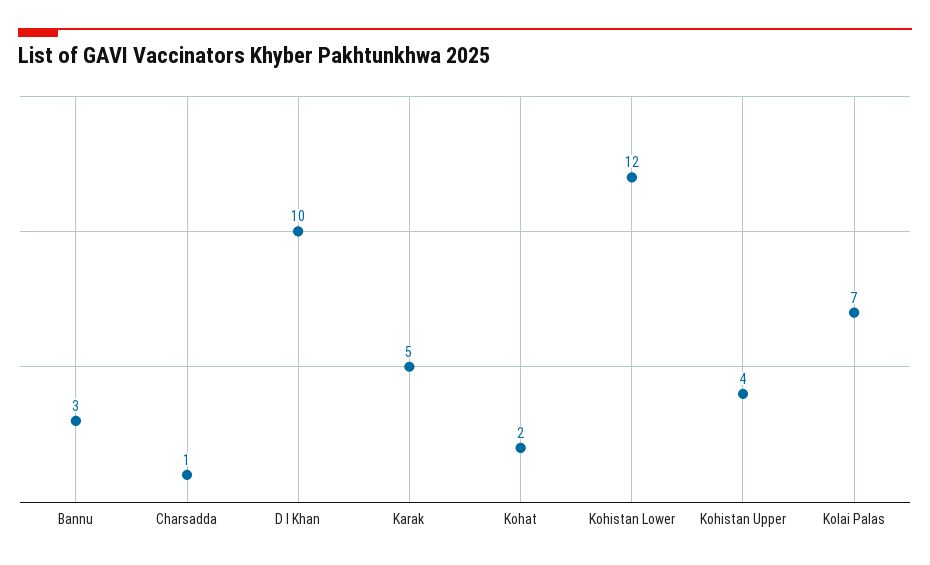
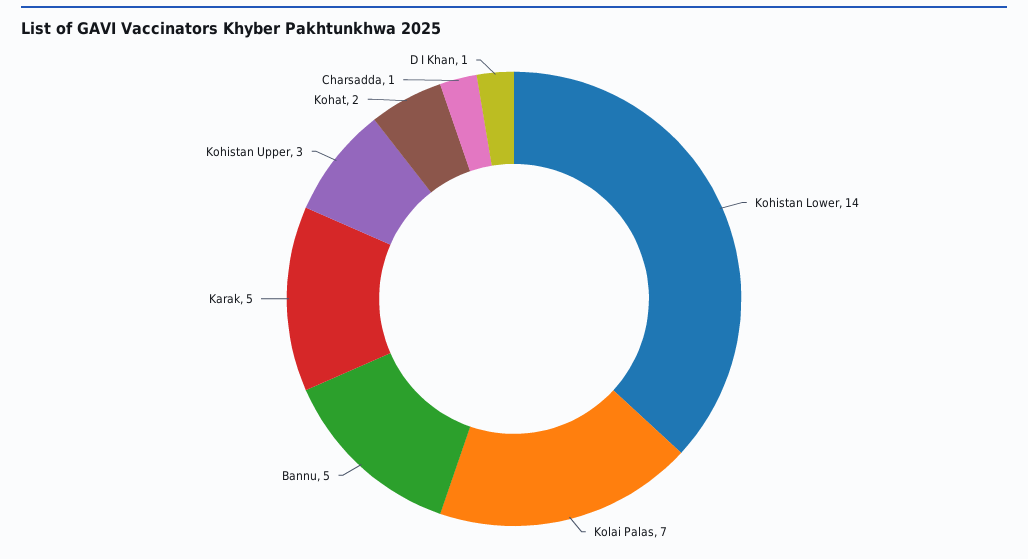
  {
-   "Bannu": 3,
+   "Bannu": 5,
    "Charsadda": 1,
-   "D I Khan": 10,
+   "D I Khan": 1,
    "Karak": 5,
    "Kohat": 2,
-   "Kohistan Lower": 12,
+   "Kohistan Lower": 14,
-   "Kohistan Upper": 4,
+   "Kohistan Upper": 3,
    "Kolai Palas": 7
  }

